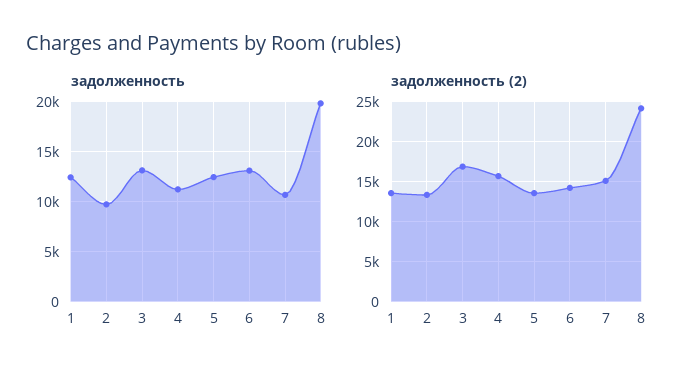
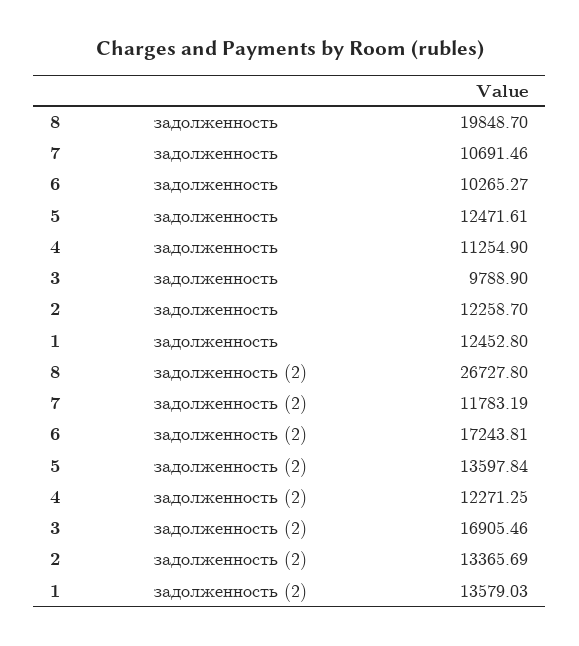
  {
    "задолженность": {
      "1": 12452.8,
-     "2": 10000,
+     "2": 12258.7,
-     "3": 13000,
+     "3": 9788.9,
      "4": 11254.9,
      "5": 12471.61,
-     "6": 13000,
+     "6": 10265.27,
      "7": 10691.46,
      "8": 19848.7
    },
    "задолженность (2)": {
      "1": 13579.03,
      "2": 13365.69,
      "3": 16905.46,
-     "4": 16000,
+     "4": 12271.25,
      "5": 13597.84,
-     "6": 14000,
+     "6": 17243.81,
-     "7": 15000,
+     "7": 11783.19,
-     "8": 24000
+     "8": 26727.8
    }
  }

